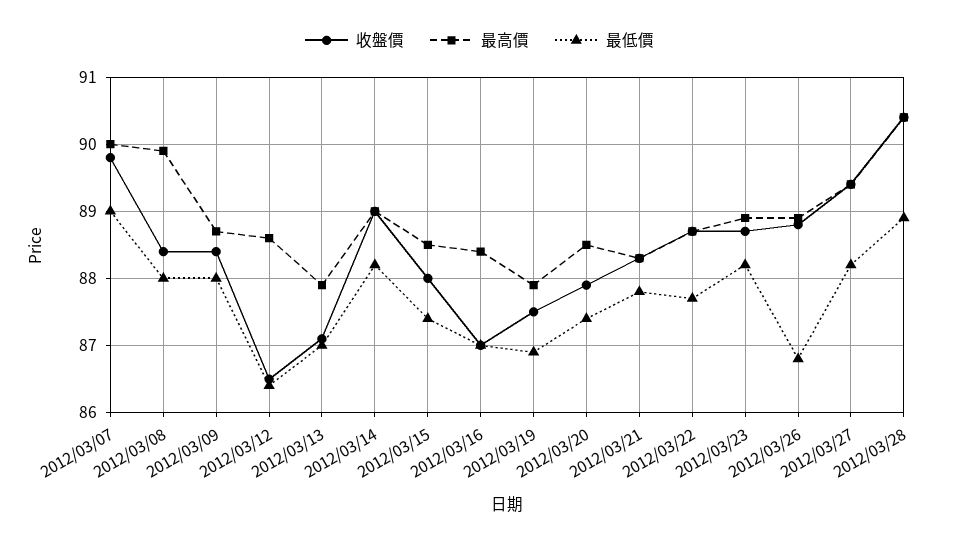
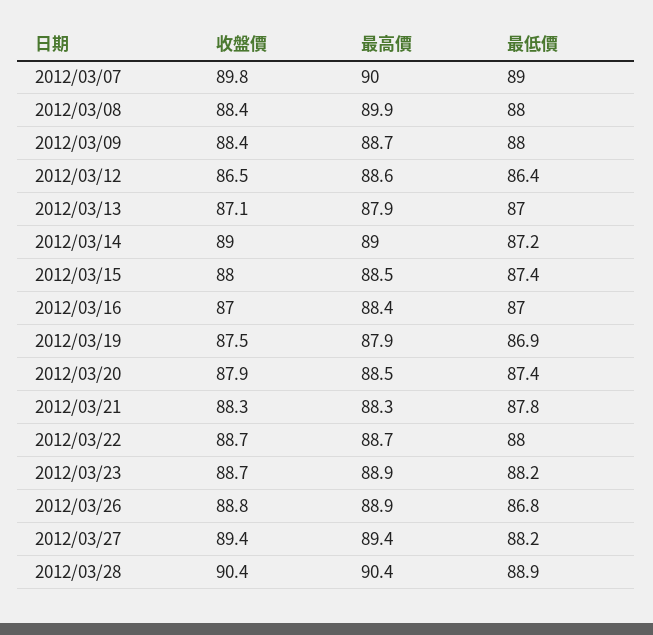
  {
    "收盤價": {
      "2012/03/07": 89.8,
      "2012/03/08": 88.4,
      "2012/03/09": 88.4,
      "2012/03/12": 86.5,
      "2012/03/13": 87.1,
      "2012/03/14": 89,
      "2012/03/15": 88,
      "2012/03/16": 87,
      "2012/03/19": 87.5,
      "2012/03/20": 87.9,
      "2012/03/21": 88.3,
      "2012/03/22": 88.7,
      "2012/03/23": 88.7,
      "2012/03/26": 88.8,
      "2012/03/27": 89.4,
      "2012/03/28": 90.4
    },
    "最高價": {
      "2012/03/07": 90,
      "2012/03/08": 89.9,
      "2012/03/09": 88.7,
      "2012/03/12": 88.6,
      "2012/03/13": 87.9,
      "2012/03/14": 89,
      "2012/03/15": 88.5,
      "2012/03/16": 88.4,
      "2012/03/19": 87.9,
      "2012/03/20": 88.5,
      "2012/03/21": 88.3,
      "2012/03/22": 88.7,
      "2012/03/23": 88.9,
      "2012/03/26": 88.9,
      "2012/03/27": 89.4,
      "2012/03/28": 90.4
    },
    "最低價": {
      "2012/03/07": 89,
      "2012/03/08": 88,
      "2012/03/09": 88,
      "2012/03/12": 86.4,
      "2012/03/13": 87,
-     "2012/03/14": 88.2,
+     "2012/03/14": 87.2,
      "2012/03/15": 87.4,
      "2012/03/16": 87,
      "2012/03/19": 86.9,
      "2012/03/20": 87.4,
      "2012/03/21": 87.8,
-     "2012/03/22": 87.7,
+     "2012/03/22": 88,
      "2012/03/23": 88.2,
      "2012/03/26": 86.8,
      "2012/03/27": 88.2,
      "2012/03/28": 88.9
    }
  }

